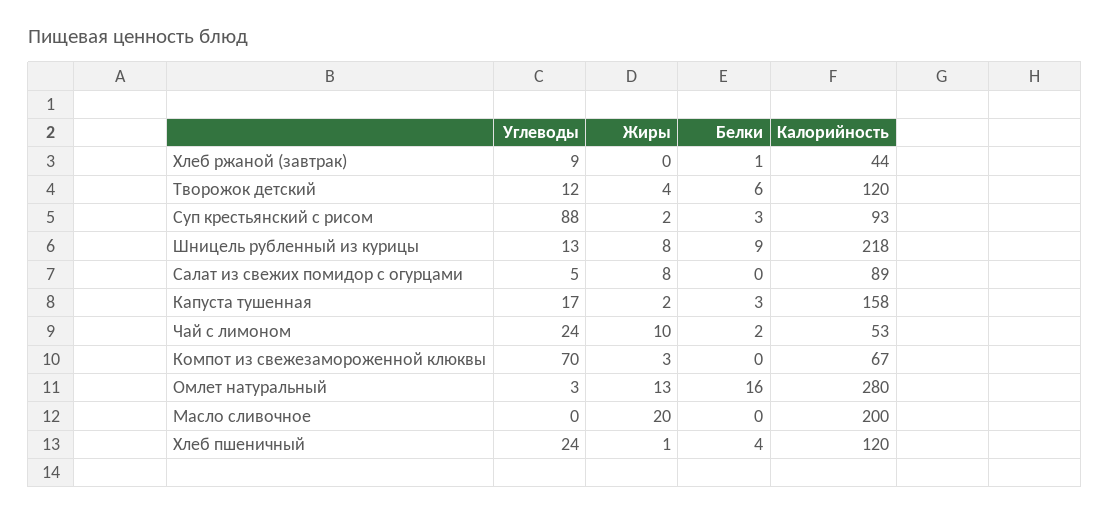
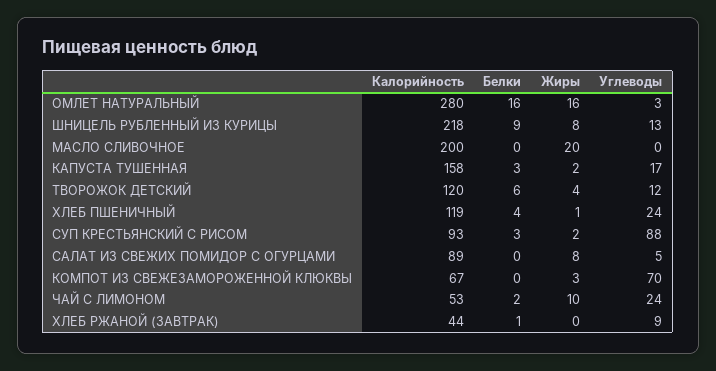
  {
    "Углеводы": {
      "Хлеб ржаной (завтрак)": 9,
      "Творожок детский": 12,
      "Суп крестьянский с рисом": 88,
      "Шницель рубленный из курицы": 13,
      "Салат из свежих помидор с огурцами": 5,
      "Капуста тушенная": 17,
      "Чай с лимоном": 24,
      "Компот из свежезамороженной клюквы": 70,
      "Омлет натуральный": 3,
      "Масло сливочное": 0,
      "Хлеб пшеничный": 24
    },
    "Жиры": {
      "Хлеб ржаной (завтрак)": 0,
      "Творожок детский": 4,
      "Суп крестьянский с рисом": 2,
      "Шницель рубленный из курицы": 8,
      "Салат из свежих помидор с огурцами": 8,
      "Капуста тушенная": 2,
      "Чай с лимоном": 10,
      "Компот из свежезамороженной клюквы": 3,
-     "Омлет натуральный": 13,
+     "Омлет натуральный": 16,
      "Масло сливочное": 20,
      "Хлеб пшеничный": 1
    },
    "Белки": {
      "Хлеб ржаной (завтрак)": 1,
      "Творожок детский": 6,
      "Суп крестьянский с рисом": 3,
      "Шницель рубленный из курицы": 9,
      "Салат из свежих помидор с огурцами": 0,
      "Капуста тушенная": 3,
      "Чай с лимоном": 2,
      "Компот из свежезамороженной клюквы": 0,
      "Омлет натуральный": 16,
      "Масло сливочное": 0,
      "Хлеб пшеничный": 4
    },
    "Калорийность": {
      "Хлеб ржаной (завтрак)": 44,
      "Творожок детский": 120,
      "Суп крестьянский с рисом": 93,
      "Шницель рубленный из курицы": 218,
      "Салат из свежих помидор с огурцами": 89,
      "Капуста тушенная": 158,
      "Чай с лимоном": 53,
      "Компот из свежезамороженной клюквы": 67,
      "Омлет натуральный": 280,
      "Масло сливочное": 200,
-     "Хлеб пшеничный": 120
+     "Хлеб пшеничный": 119
    }
  }

